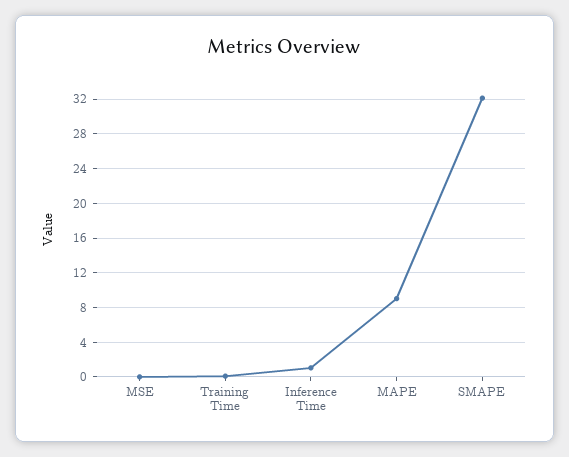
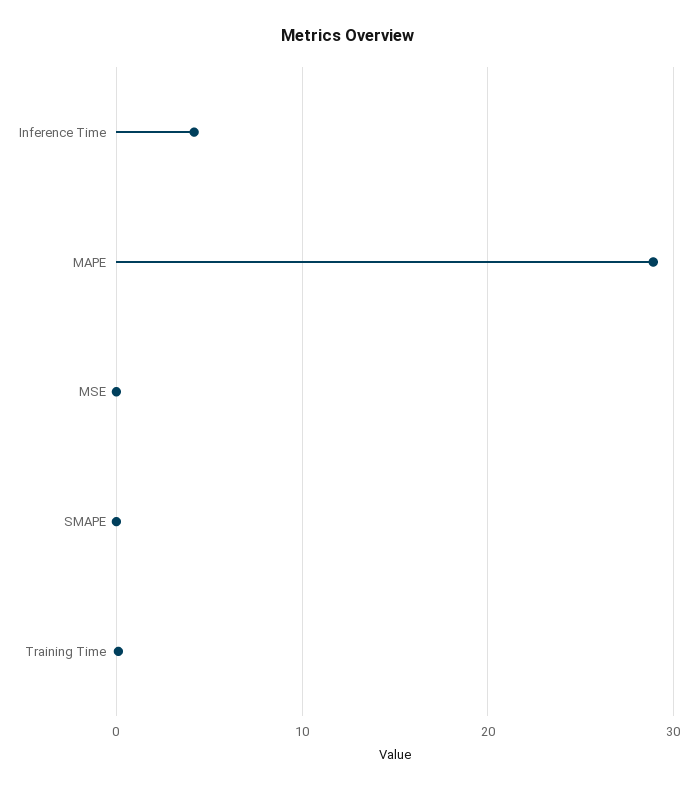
  {
    "MSE": 0,
    "Training Time": 0,
-   "Inference Time": 1,
+   "Inference Time": 4,
-   "MAPE": 9,
+   "MAPE": 29,
-   "SMAPE": 32
+   "SMAPE": 0
  }

